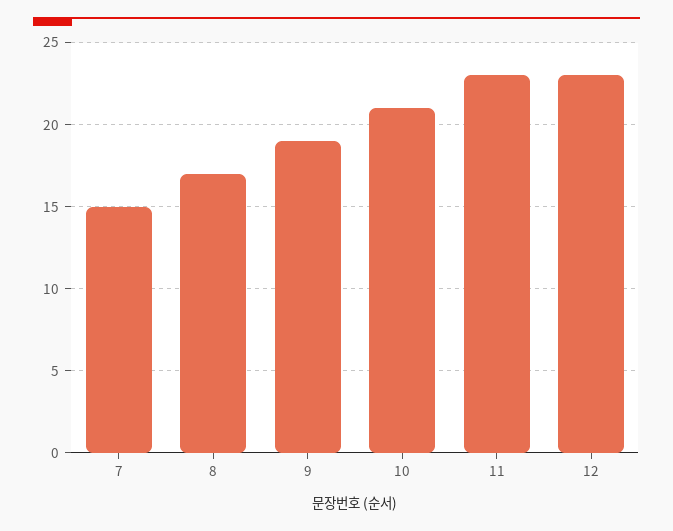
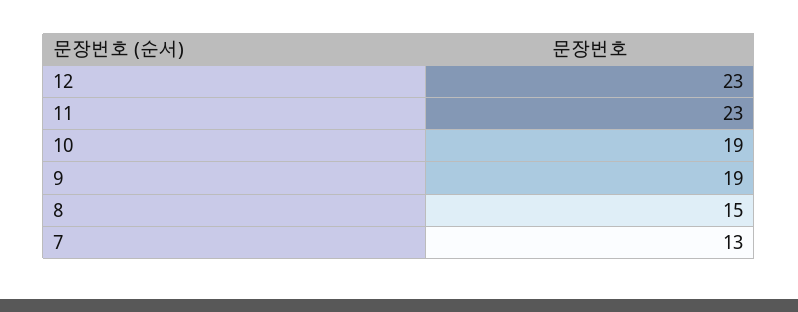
  {
-   "7": 15,
+   "7": 13,
-   "8": 17,
+   "8": 15,
    "9": 19,
-   "10": 21,
+   "10": 19,
    "11": 23,
    "12": 23
  }

